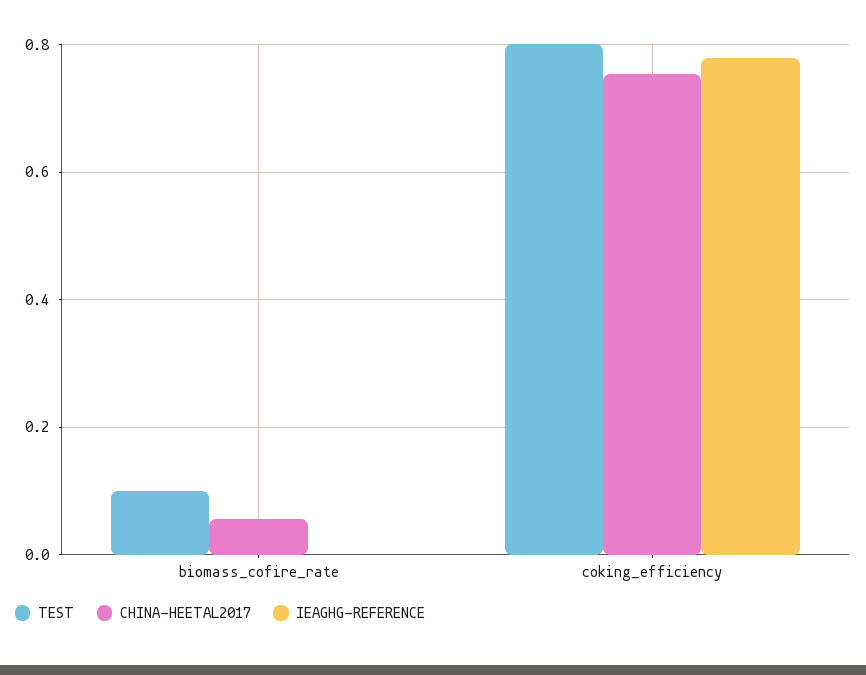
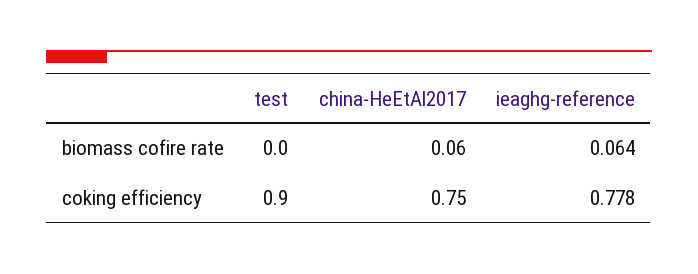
  {
    "TEST": {
-     "biomass_cofire_rate": 0.1,
+     "biomass_cofire_rate": 0,
-     "coking_efficiency": 0.8
+     "coking_efficiency": 0.9
    },
    "CHINA-HEETAL2017": {
      "biomass_cofire_rate": 0.06,
      "coking_efficiency": 0.75
    },
    "IEAGHG-REFERENCE": {
-     "biomass_cofire_rate": 0,
+     "biomass_cofire_rate": 0.064,
      "coking_efficiency": 0.778
    }
  }

